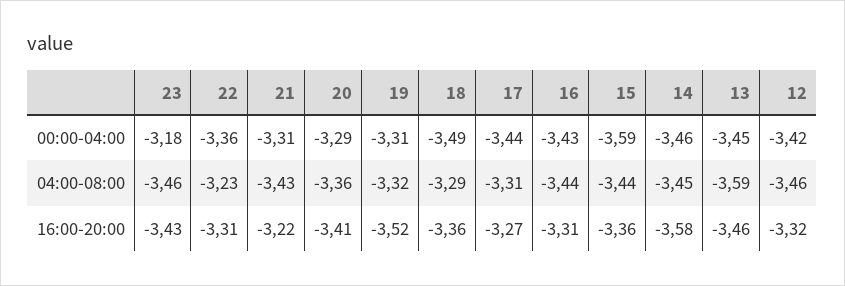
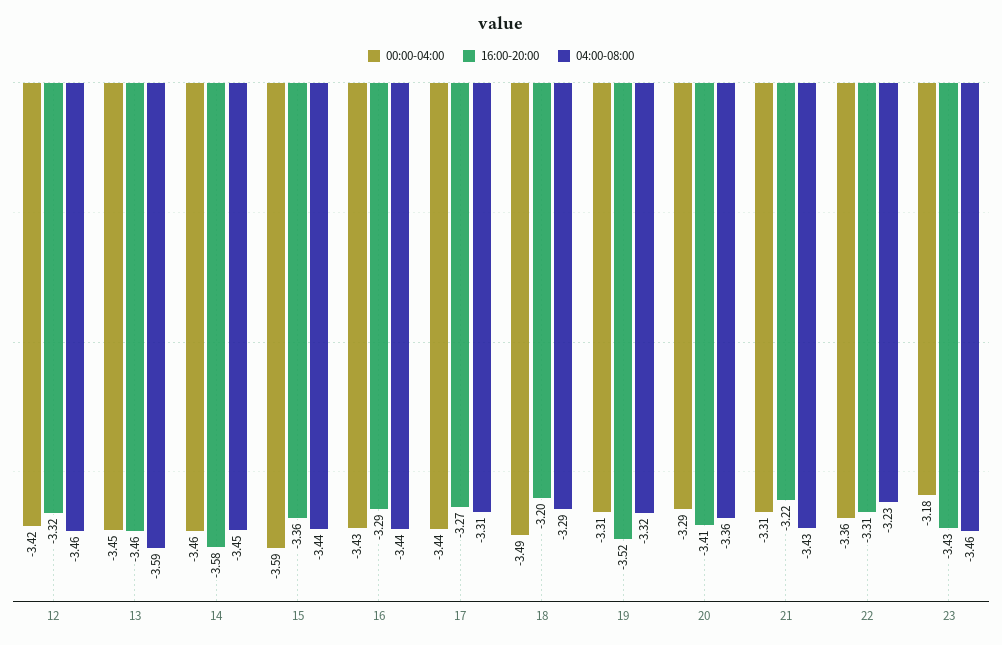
  {
    "00:00-04:00": {
      "23": -3.18,
      "22": -3.36,
      "21": -3.31,
      "20": -3.29,
      "19": -3.31,
      "18": -3.49,
      "17": -3.44,
      "16": -3.43,
      "15": -3.59,
      "14": -3.46,
      "13": -3.45,
      "12": -3.42
    },
    "04:00-08:00": {
      "23": -3.46,
      "22": -3.23,
      "21": -3.43,
      "20": -3.36,
      "19": -3.32,
      "18": -3.29,
      "17": -3.31,
      "16": -3.44,
      "15": -3.44,
      "14": -3.45,
      "13": -3.59,
      "12": -3.46
    },
    "16:00-20:00": {
      "23": -3.43,
      "22": -3.31,
      "21": -3.22,
      "20": -3.41,
      "19": -3.52,
-     "18": -3.36,
+     "18": -3.2,
      "17": -3.27,
-     "16": -3.31,
+     "16": -3.29,
      "15": -3.36,
      "14": -3.58,
      "13": -3.46,
      "12": -3.32
    }
  }

